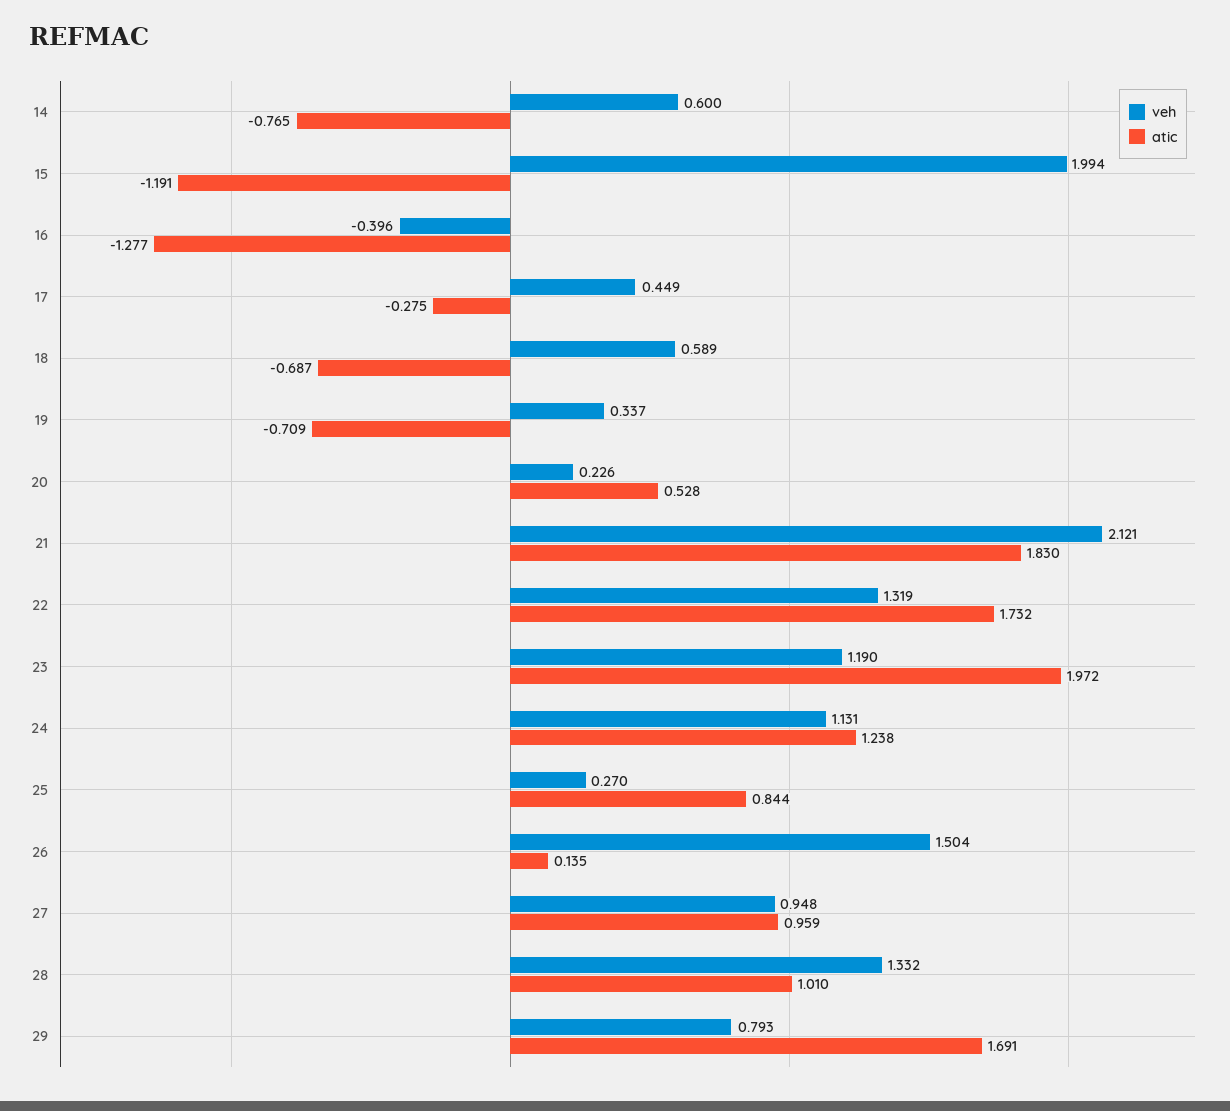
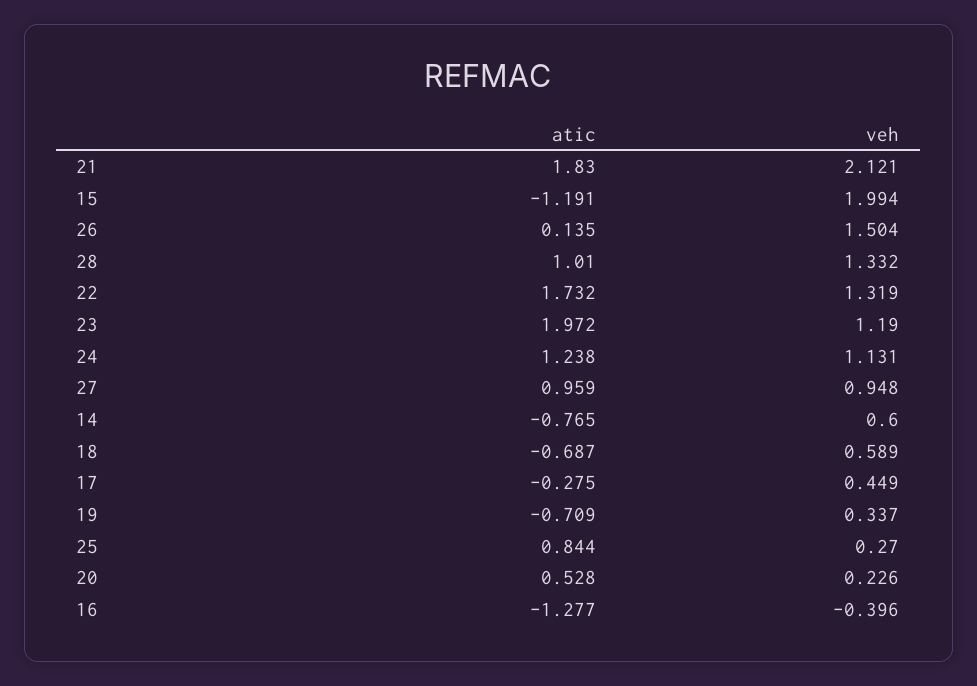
  {
    "veh": {
      "14": 0.6,
      "15": 1.994,
      "16": -0.396,
      "17": 0.449,
      "18": 0.589,
      "19": 0.337,
      "20": 0.226,
      "21": 2.121,
      "22": 1.319,
      "23": 1.19,
      "24": 1.131,
      "25": 0.27,
      "26": 1.504,
      "27": 0.948,
-     "28": 1.332,
+     "28": 1.332
-     "29": 0.793
    },
    "atic": {
      "14": -0.765,
      "15": -1.191,
      "16": -1.277,
      "17": -0.275,
      "18": -0.687,
      "19": -0.709,
      "20": 0.528,
      "21": 1.83,
      "22": 1.732,
      "23": 1.972,
      "24": 1.238,
      "25": 0.844,
      "26": 0.135,
      "27": 0.959,
-     "28": 1.01,
+     "28": 1.01
-     "29": 1.691
    }
  }

